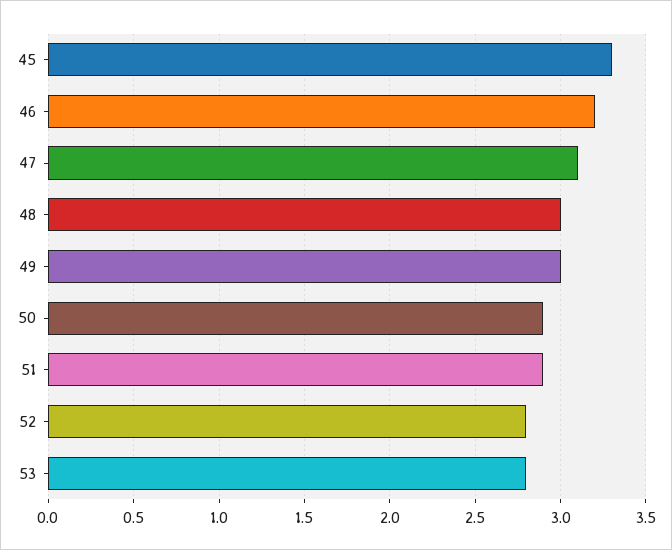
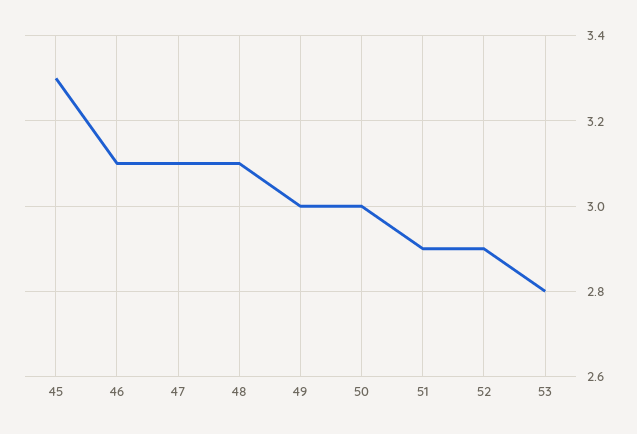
  {
    "45": 3.3,
-   "46": 3.2,
+   "46": 3.1,
    "47": 3.1,
-   "48": 3,
+   "48": 3.1,
    "49": 3,
-   "50": 2.9,
+   "50": 3,
    "51": 2.9,
-   "52": 2.8,
+   "52": 2.9,
    "53": 2.8
  }

